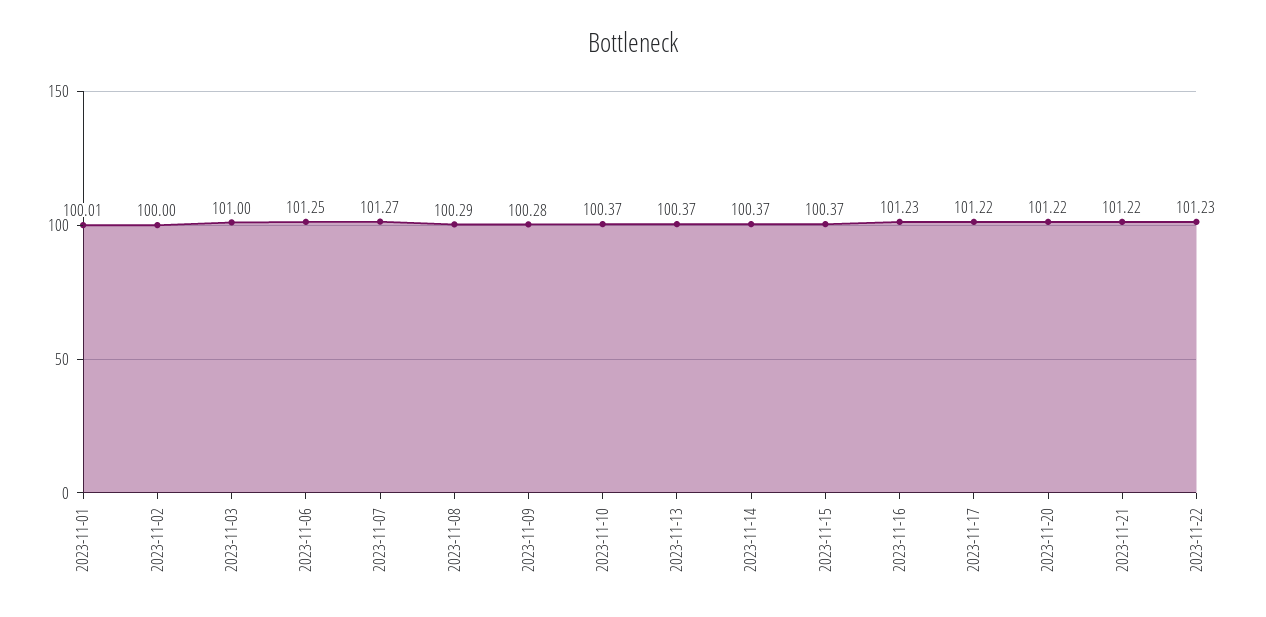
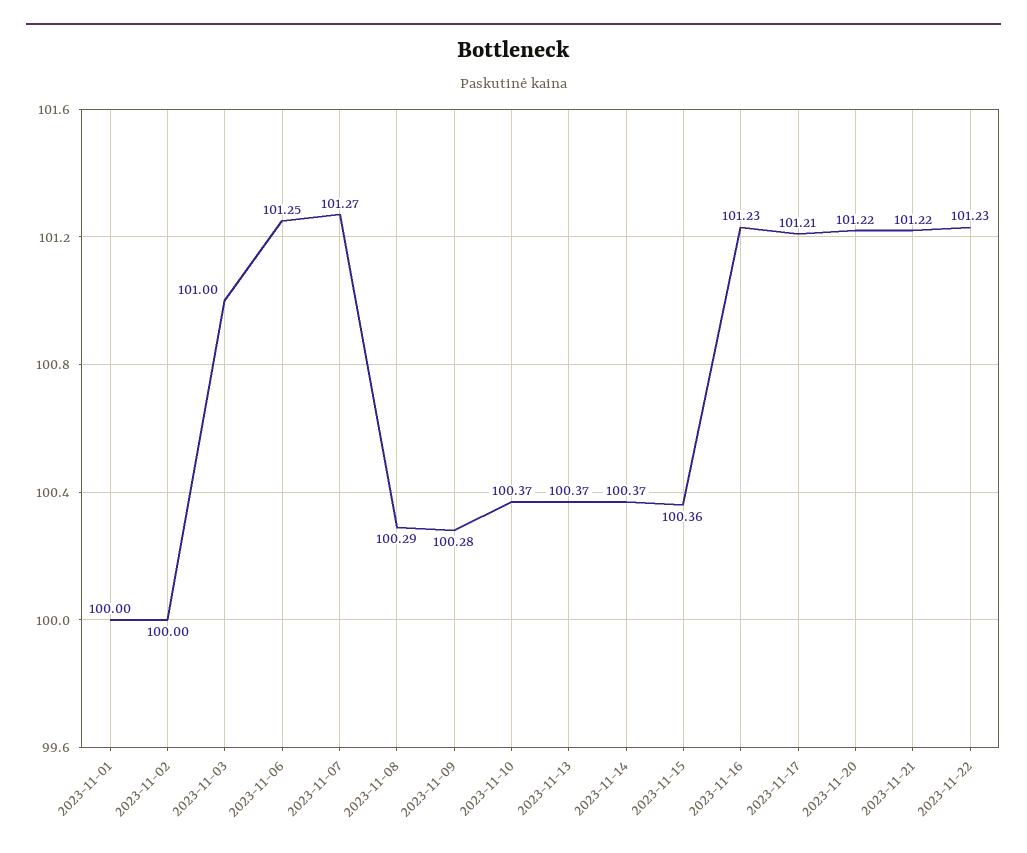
  {
-   "2023-11-01": 100.01,
+   "2023-11-01": 100,
    "2023-11-02": 100,
    "2023-11-03": 101,
    "2023-11-06": 101.25,
    "2023-11-07": 101.27,
    "2023-11-08": 100.29,
    "2023-11-09": 100.28,
    "2023-11-10": 100.37,
    "2023-11-13": 100.37,
    "2023-11-14": 100.37,
-   "2023-11-15": 100.37,
+   "2023-11-15": 100.36,
    "2023-11-16": 101.23,
-   "2023-11-17": 101.22,
+   "2023-11-17": 101.21,
    "2023-11-20": 101.22,
    "2023-11-21": 101.22,
    "2023-11-22": 101.23
  }

